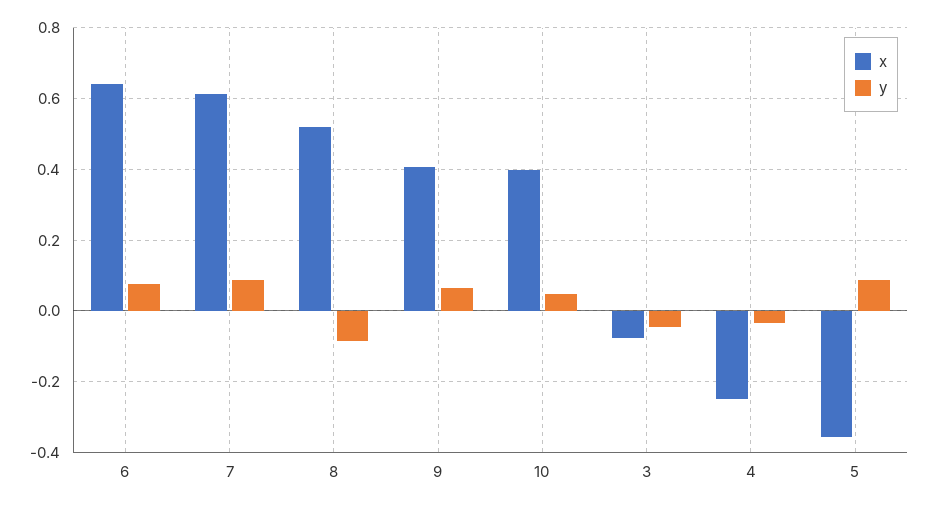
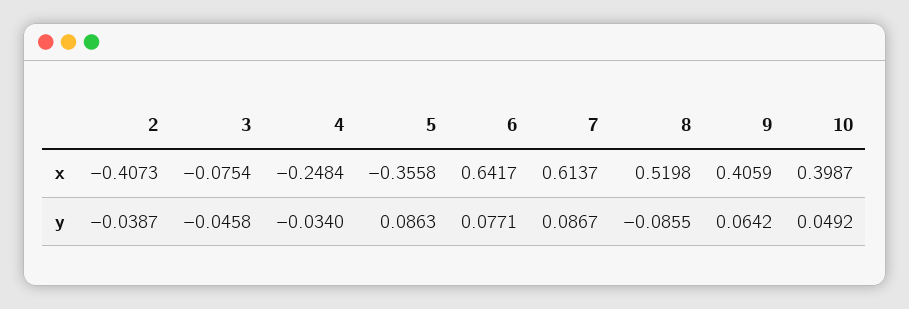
  {
    "x": {
      "6": 0.6417,
      "7": 0.6137,
      "8": 0.5198,
      "9": 0.4059,
      "10": 0.3987,
      "3": -0.0754,
      "4": -0.2484,
-     "5": -0.3558
+     "5": -0.3558,
+     "2": -0.4073
    },
    "y": {
      "6": 0.0771,
      "7": 0.0867,
      "8": -0.0855,
      "9": 0.0642,
      "10": 0.0492,
      "3": -0.0458,
      "4": -0.034,
-     "5": 0.0863
+     "5": 0.0863,
+     "2": -0.0387
    }
  }

